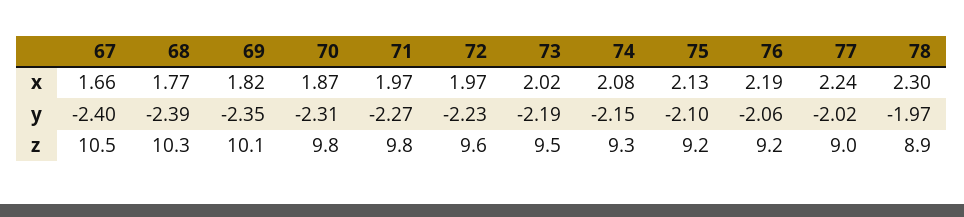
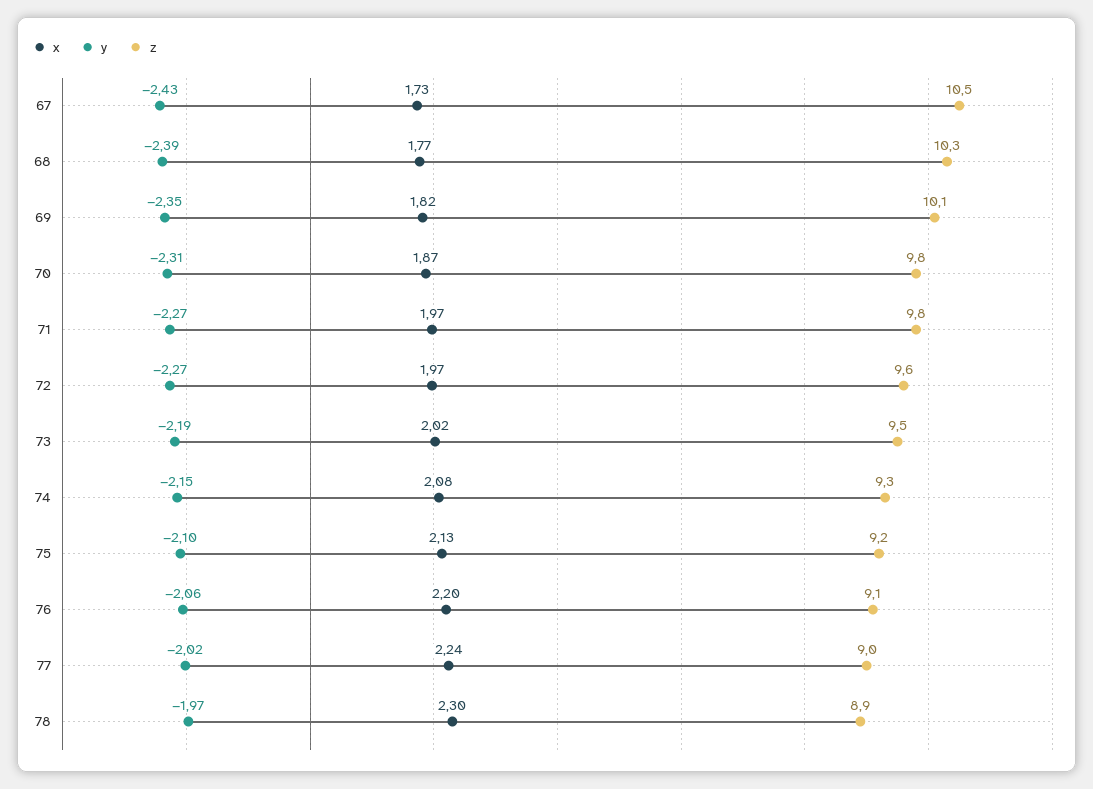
  {
    "x": {
-     "67": 1.66,
+     "67": 1.73,
      "68": 1.77,
      "69": 1.82,
      "70": 1.87,
      "71": 1.97,
      "72": 1.97,
      "73": 2.02,
      "74": 2.08,
      "75": 2.13,
-     "76": 2.19,
+     "76": 2.2,
      "77": 2.24,
      "78": 2.3
    },
    "y": {
-     "67": -2.4,
+     "67": -2.43,
      "68": -2.39,
      "69": -2.35,
      "70": -2.31,
      "71": -2.27,
-     "72": -2.23,
+     "72": -2.27,
      "73": -2.19,
      "74": -2.15,
      "75": -2.1,
      "76": -2.06,
      "77": -2.02,
      "78": -1.97
    },
    "z": {
      "67": 10.5,
      "68": 10.3,
      "69": 10.1,
      "70": 9.8,
      "71": 9.8,
      "72": 9.6,
      "73": 9.5,
      "74": 9.3,
      "75": 9.2,
-     "76": 9.2,
+     "76": 9.1,
      "77": 9,
      "78": 8.9
    }
  }

